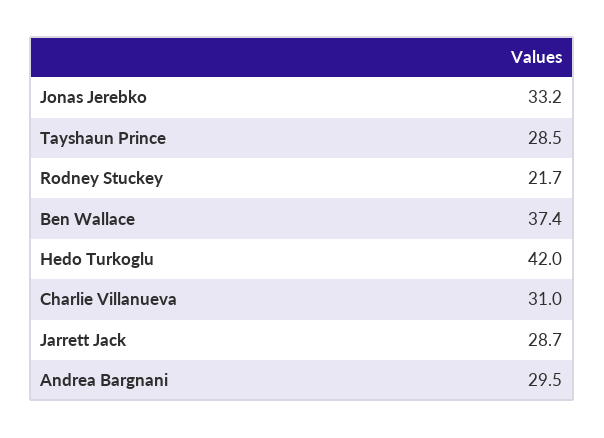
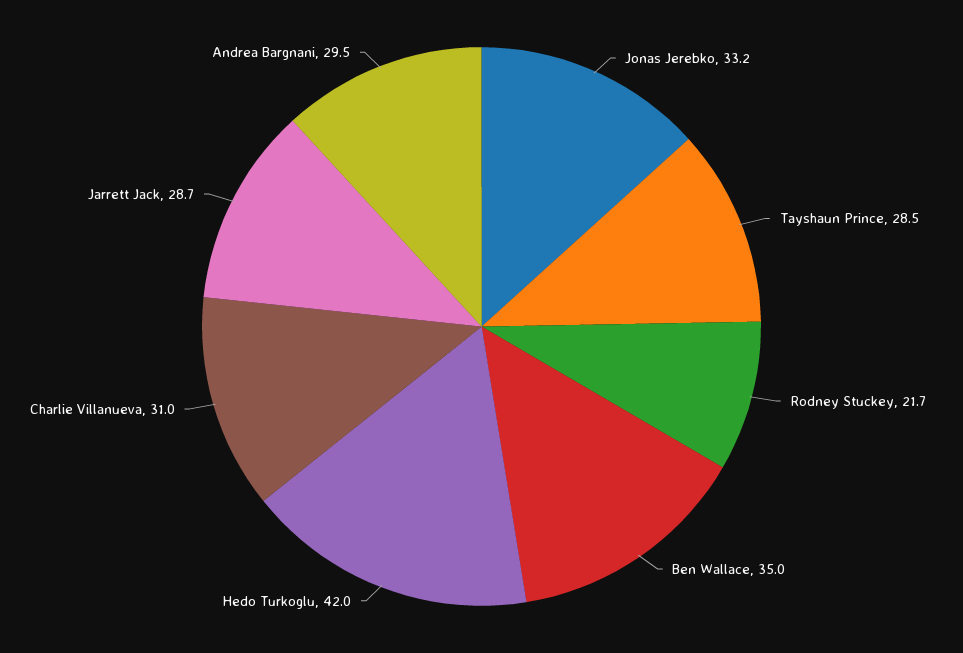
  {
    "Jonas Jerebko": 33.2,
    "Tayshaun Prince": 28.5,
    "Rodney Stuckey": 21.7,
-   "Ben Wallace": 37.4,
+   "Ben Wallace": 35,
    "Hedo Turkoglu": 42,
    "Charlie Villanueva": 31,
    "Jarrett Jack": 28.7,
    "Andrea Bargnani": 29.5
  }

